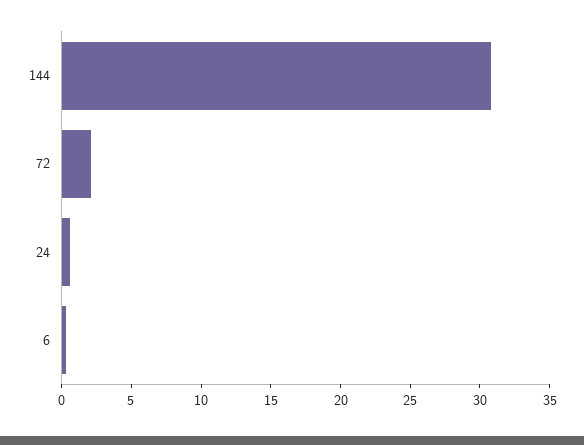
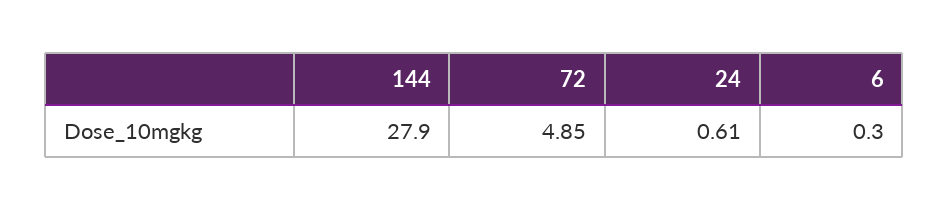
  {
-   "144": 31,
+   "144": 27.9,
-   "72": 2,
+   "72": 4.85,
    "24": 0.61,
    "6": 0.3
  }

